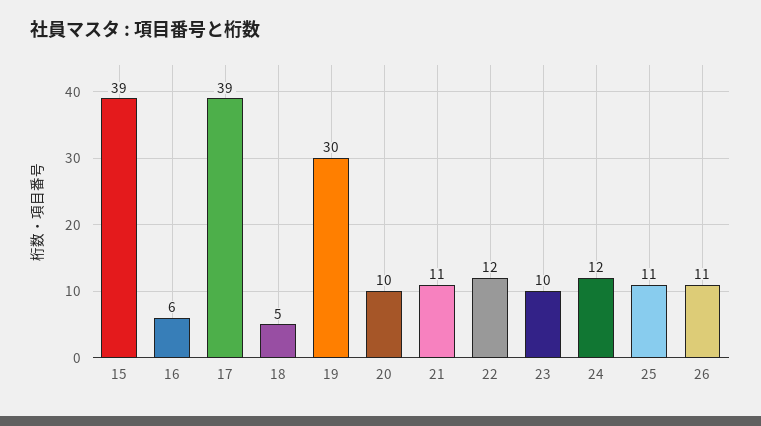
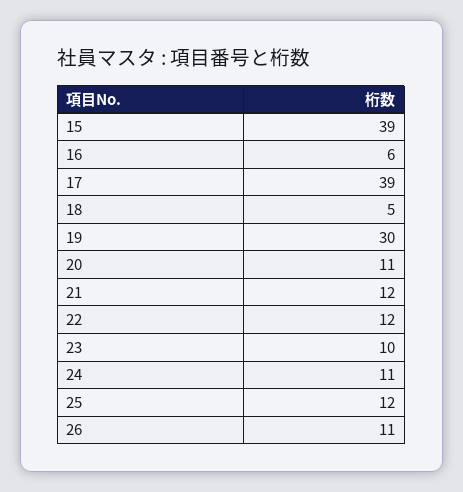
  {
    "15": 39,
    "16": 6,
    "17": 39,
    "18": 5,
    "19": 30,
-   "20": 10,
+   "20": 11,
-   "21": 11,
+   "21": 12,
    "22": 12,
    "23": 10,
-   "24": 12,
+   "24": 11,
-   "25": 11,
+   "25": 12,
    "26": 11
  }

